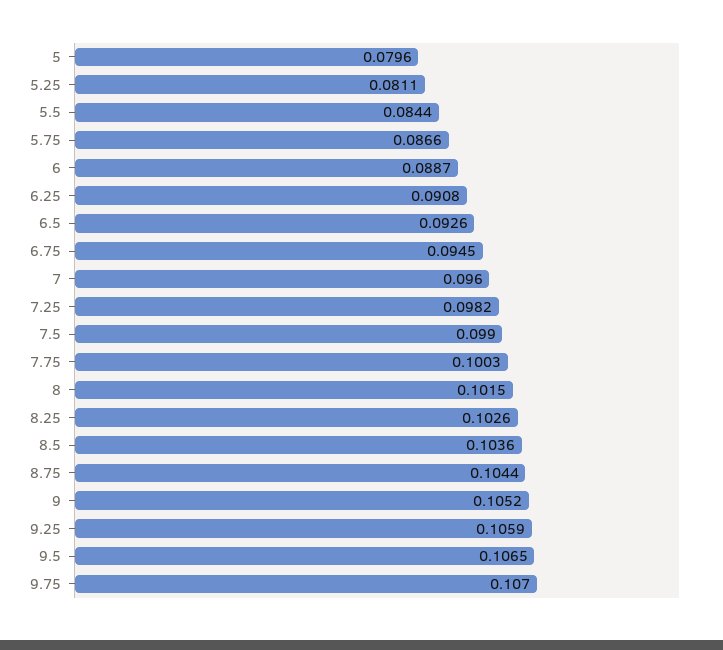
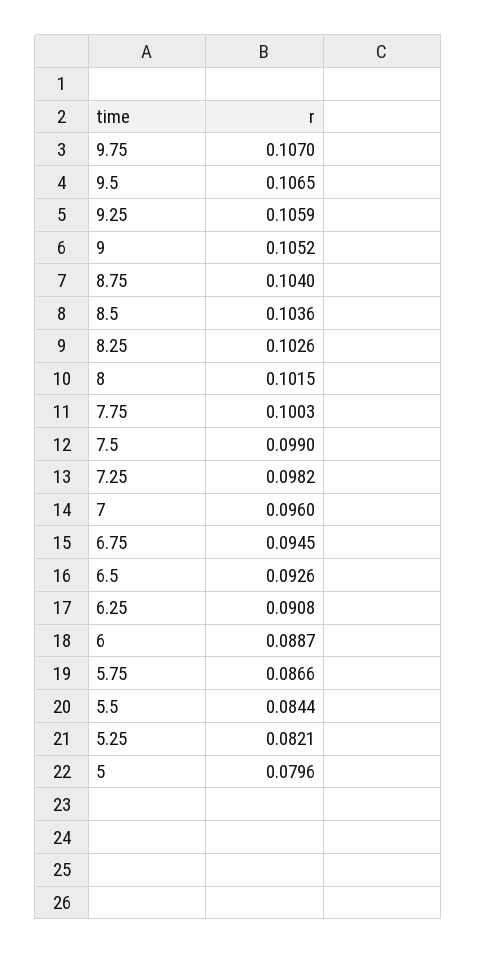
  {
    "5": 0.0796,
-   "5.25": 0.0811,
+   "5.25": 0.0821,
    "5.5": 0.0844,
    "5.75": 0.0866,
    "6": 0.0887,
    "6.25": 0.0908,
    "6.5": 0.0926,
    "6.75": 0.0945,
    "7": 0.096,
    "7.25": 0.0982,
    "7.5": 0.099,
    "7.75": 0.1003,
    "8": 0.1015,
    "8.25": 0.1026,
    "8.5": 0.1036,
-   "8.75": 0.1044,
+   "8.75": 0.104,
    "9": 0.1052,
    "9.25": 0.1059,
    "9.5": 0.1065,
    "9.75": 0.107
  }

